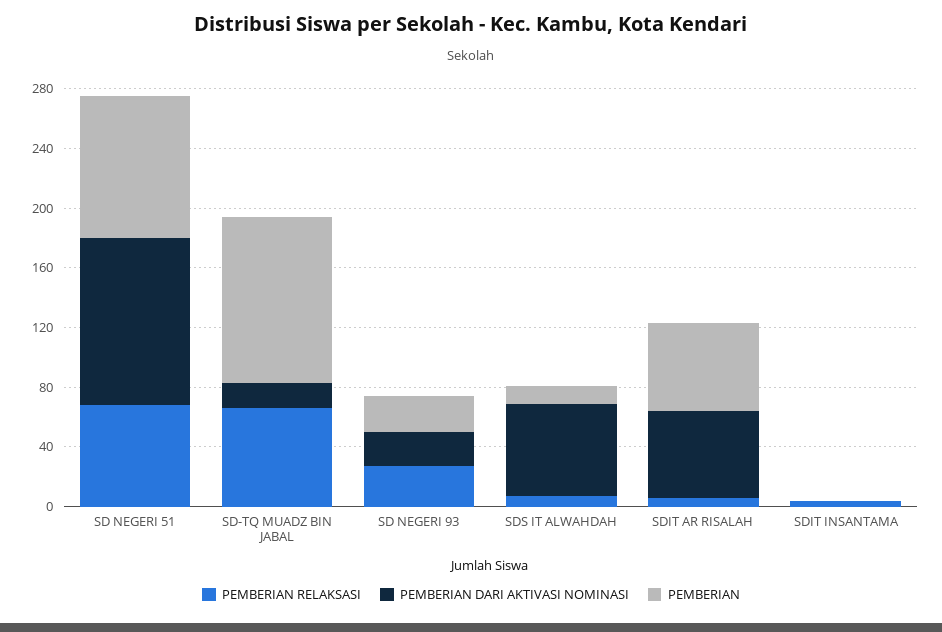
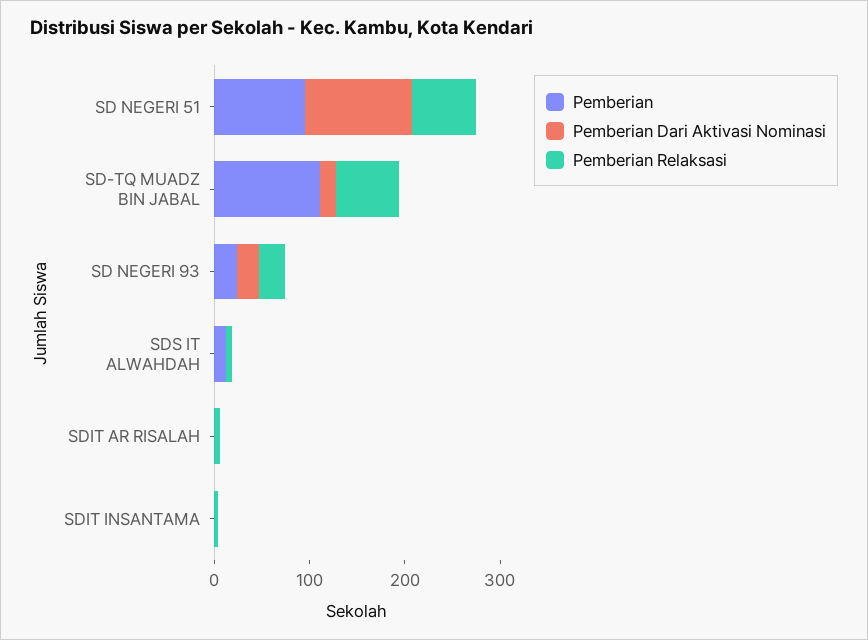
  {
    "PEMBERIAN RELAKSASI": {
      "SD NEGERI 51": 70,
      "SD-TQ MUADZ BIN JABAL": 70,
      "SD NEGERI 93": 30,
      "SDS IT ALWAHDAH": 10,
      "SDIT AR RISALAH": 10,
      "SDIT INSANTAMA": 0
    },
    "PEMBERIAN DARI AKTIVASI NOMINASI": {
      "SD NEGERI 51": 110,
      "SD-TQ MUADZ BIN JABAL": 20,
      "SD NEGERI 93": 20,
-     "SDS IT ALWAHDAH": 60,
+     "SDS IT ALWAHDAH": 0,
-     "SDIT AR RISALAH": 60,
+     "SDIT AR RISALAH": 0,
      "SDIT INSANTAMA": 0
    },
    "PEMBERIAN": {
      "SD NEGERI 51": 100,
      "SD-TQ MUADZ BIN JABAL": 110,
      "SD NEGERI 93": 20,
      "SDS IT ALWAHDAH": 10,
-     "SDIT AR RISALAH": 60,
+     "SDIT AR RISALAH": 0,
      "SDIT INSANTAMA": 0
    }
  }

